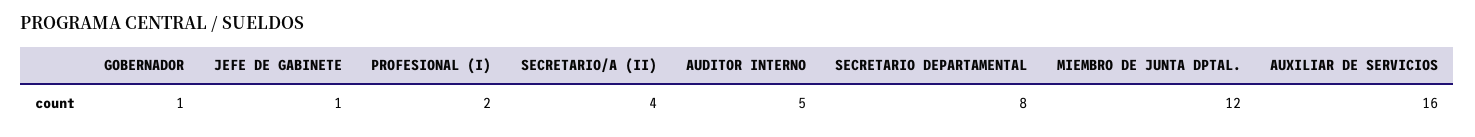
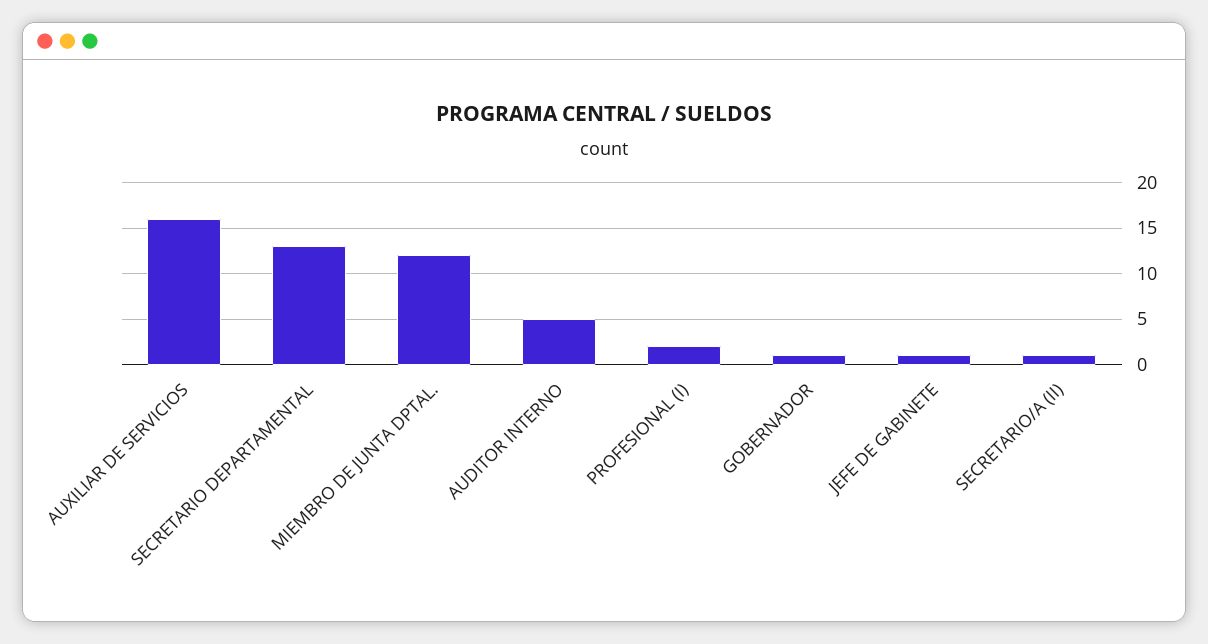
  {
    "GOBERNADOR": 1,
    "JEFE DE GABINETE": 1,
    "PROFESIONAL (I)": 2,
-   "SECRETARIO/A (II)": 4,
+   "SECRETARIO/A (II)": 1,
    "AUDITOR INTERNO": 5,
-   "SECRETARIO DEPARTAMENTAL": 8,
+   "SECRETARIO DEPARTAMENTAL": 13,
    "MIEMBRO DE JUNTA DPTAL.": 12,
    "AUXILIAR DE SERVICIOS": 16
  }

